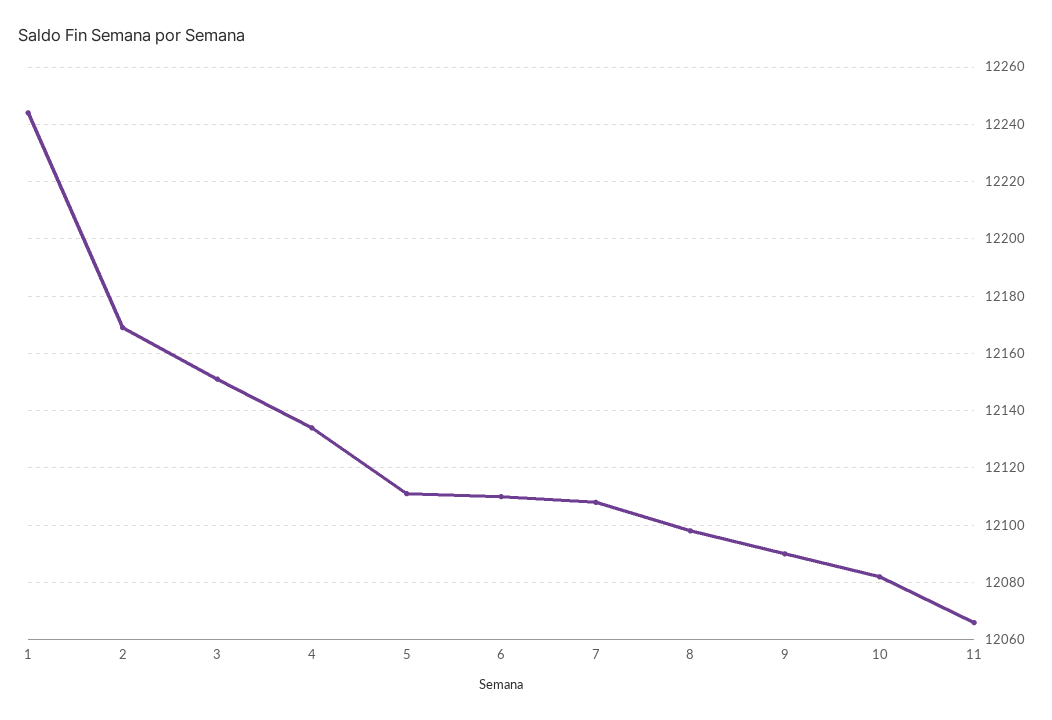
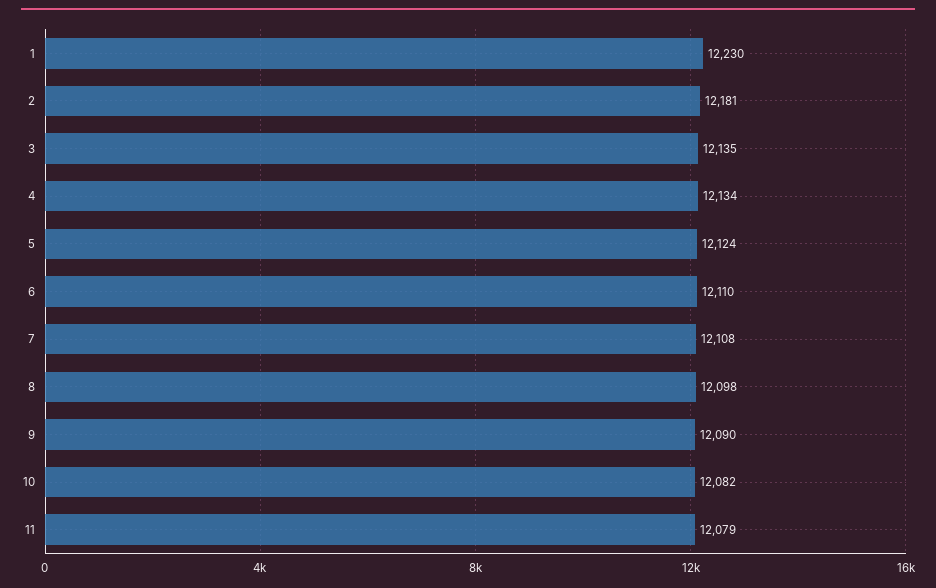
  {
-   "1": 12245,
+   "1": 12230,
-   "2": 12170,
+   "2": 12181,
-   "3": 12150,
+   "3": 12135,
    "4": 12134,
-   "5": 12110,
+   "5": 12124,
    "6": 12110,
    "7": 12108,
    "8": 12098,
    "9": 12090,
    "10": 12082,
-   "11": 12065
+   "11": 12079
  }

